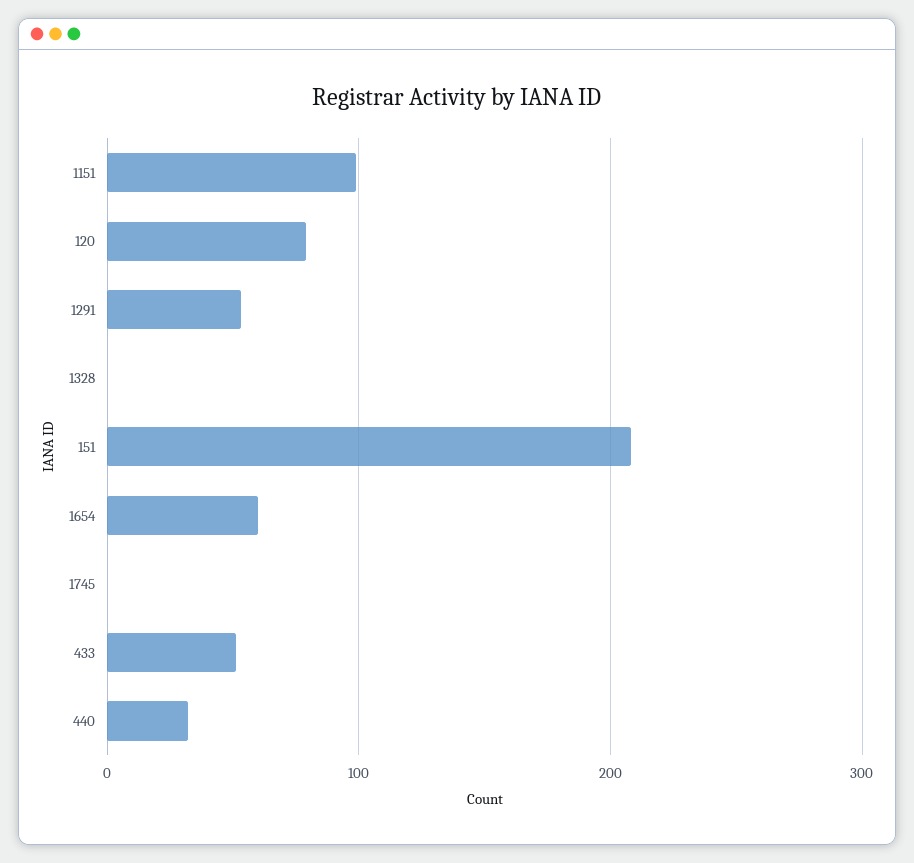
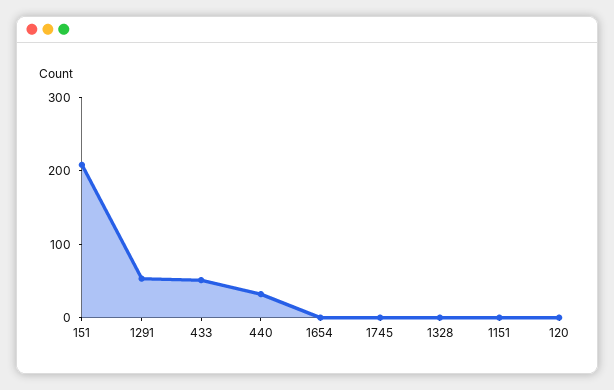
  {
-   "1151": 100,
+   "1151": 0,
-   "120": 80,
+   "120": 0,
    "1291": 50,
    "1328": 0,
    "151": 210,
-   "1654": 60,
+   "1654": 0,
    "1745": 0,
    "433": 50,
    "440": 30
  }

